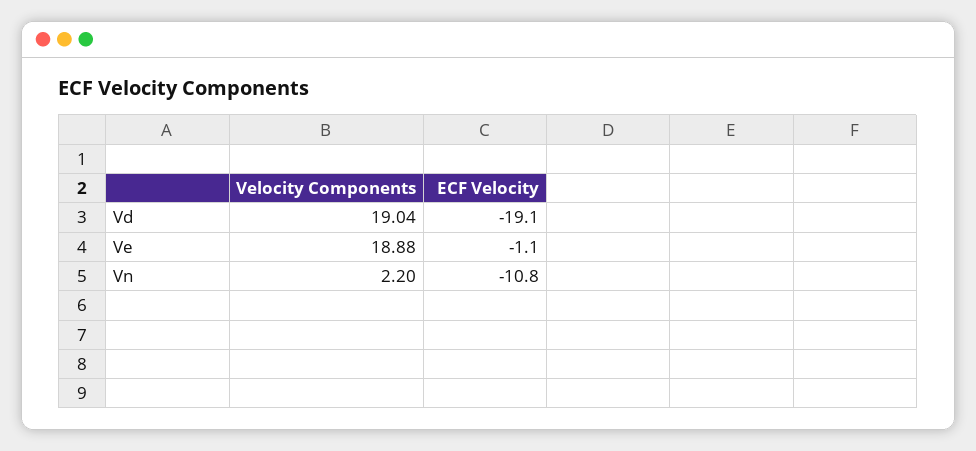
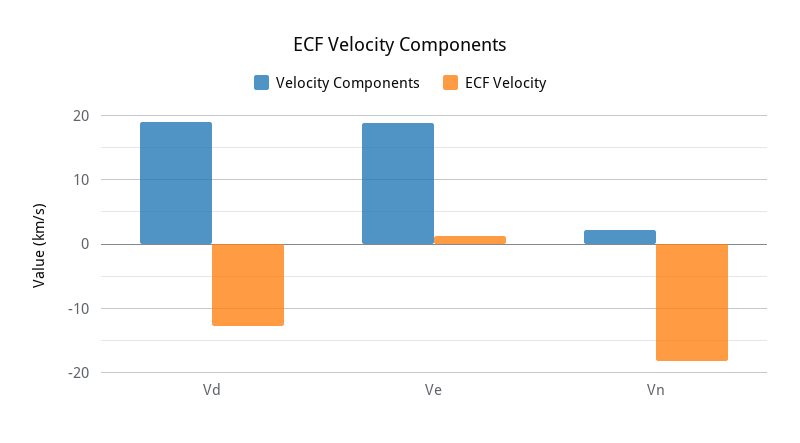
  {
    "Velocity Components": {
      "Vd": 19.04,
      "Ve": 18.88,
      "Vn": 2.2
    },
    "ECF Velocity": {
-     "Vd": -19.1,
+     "Vd": -13,
-     "Ve": -1.1,
+     "Ve": 1,
-     "Vn": -10.8
+     "Vn": -18
    }
  }

